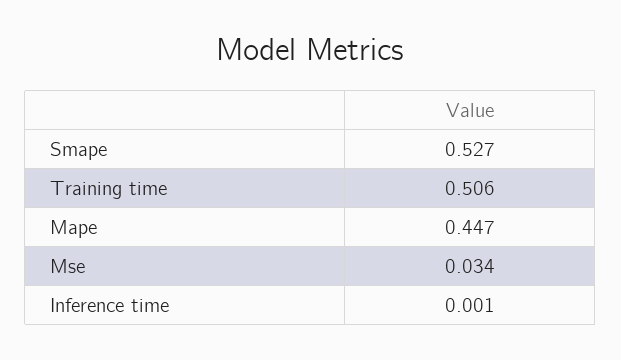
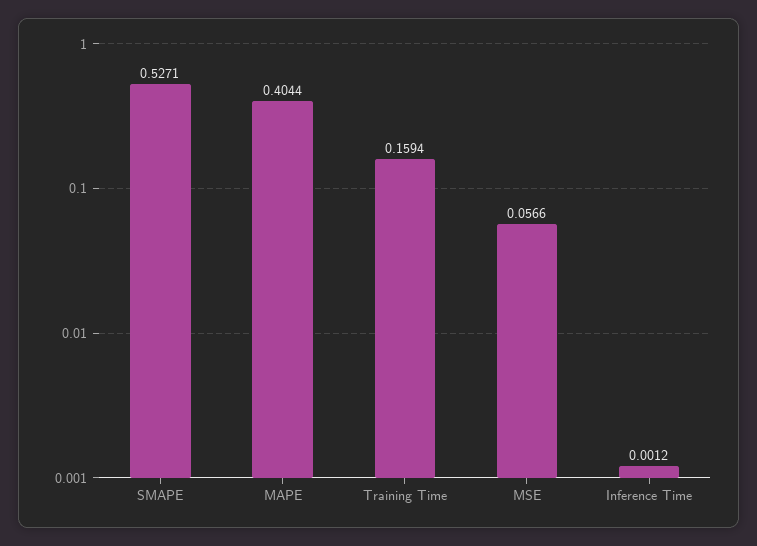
  {
    "Smape": 0.5271,
-   "Training time": 0.506,
+   "Training time": 0.1594,
-   "Mape": 0.447,
+   "Mape": 0.4044,
-   "Mse": 0.034,
+   "Mse": 0.0566,
    "Inference time": 0.0012
  }

